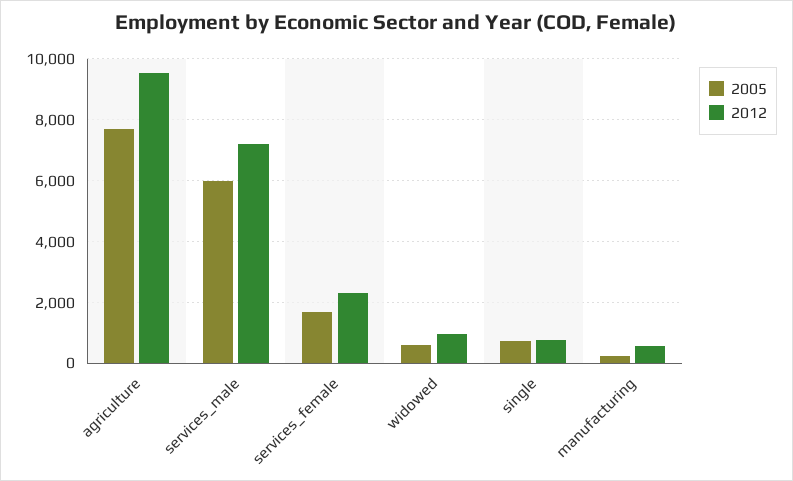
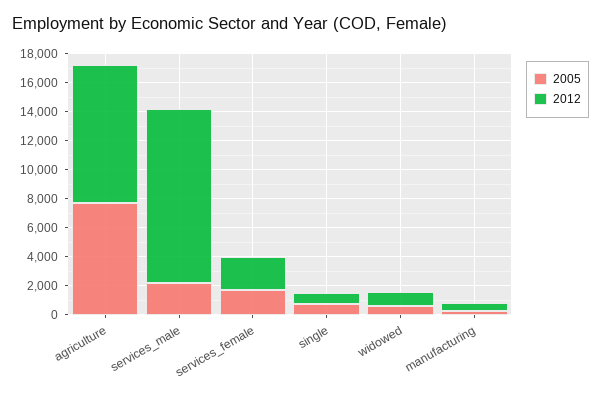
  {
    "2005": {
      "agriculture": 7600,
-     "services_male": 6000,
+     "services_male": 2000,
      "services_female": 1600,
      "widowed": 600,
      "single": 800,
      "manufacturing": 200
    },
    "2012": {
      "agriculture": 9600,
-     "services_male": 7200,
+     "services_male": 12000,
      "services_female": 2400,
      "widowed": 1000,
      "single": 800,
      "manufacturing": 600
    }
  }

